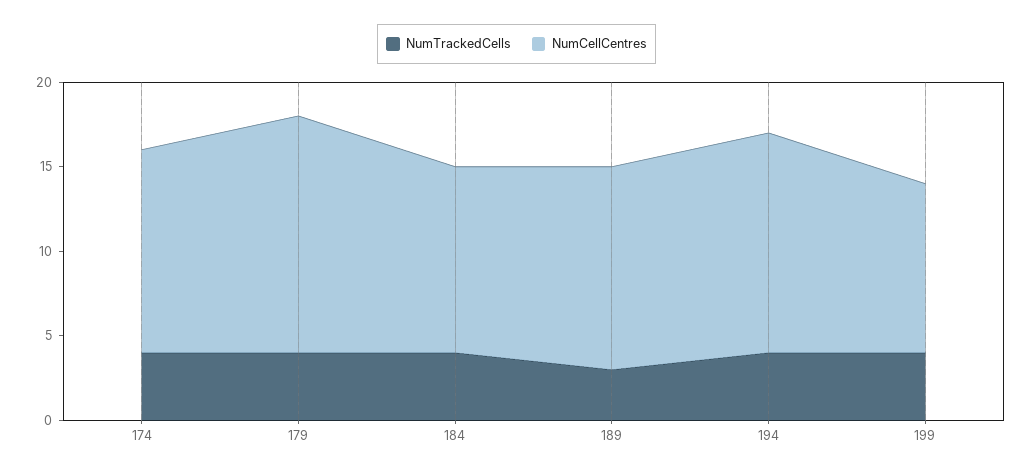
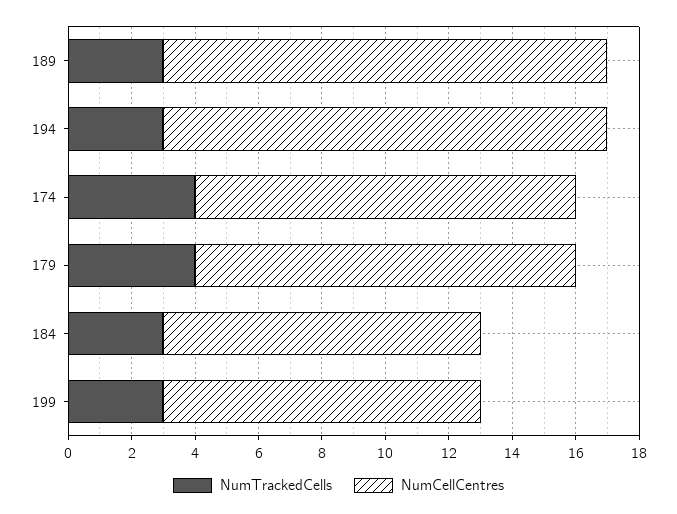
  {
    "NumTrackedCells": {
      "174": 4,
      "179": 4,
-     "184": 4,
+     "184": 3,
      "189": 3,
-     "194": 4,
+     "194": 3,
-     "199": 4
+     "199": 3
    },
    "NumCellCentres": {
      "174": 12,
-     "179": 14,
+     "179": 12,
-     "184": 11,
+     "184": 10,
-     "189": 12,
+     "189": 14,
-     "194": 13,
+     "194": 14,
      "199": 10
    }
  }

